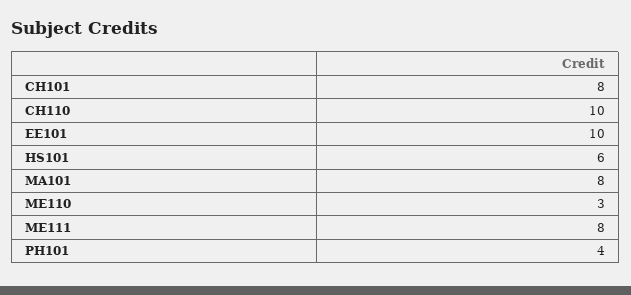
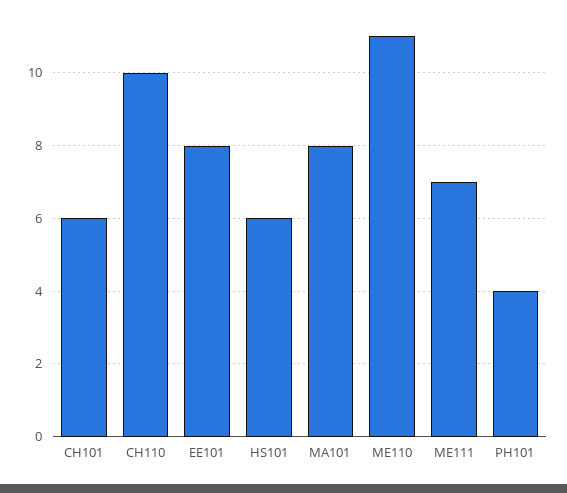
  {
-   "CH101": 8,
+   "CH101": 6,
    "CH110": 10,
-   "EE101": 10,
+   "EE101": 8,
    "HS101": 6,
    "MA101": 8,
-   "ME110": 3,
+   "ME110": 11,
-   "ME111": 8,
+   "ME111": 7,
    "PH101": 4
  }

